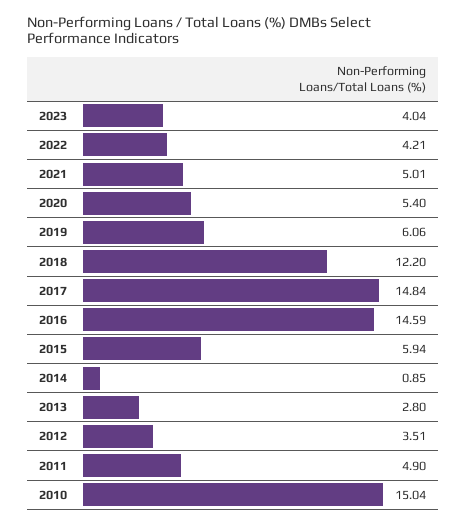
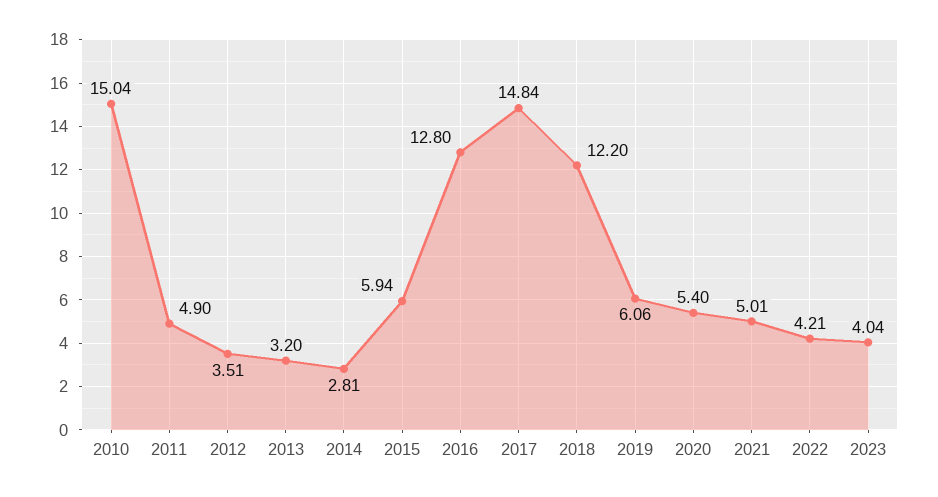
  {
    "2023": 4.04,
    "2022": 4.21,
    "2021": 5.01,
    "2020": 5.4,
    "2019": 6.06,
    "2018": 12.2,
    "2017": 14.84,
-   "2016": 14.59,
+   "2016": 12.8,
    "2015": 5.94,
-   "2014": 0.85,
+   "2014": 2.81,
-   "2013": 2.8,
+   "2013": 3.2,
    "2012": 3.51,
    "2011": 4.9,
    "2010": 15.04
  }

